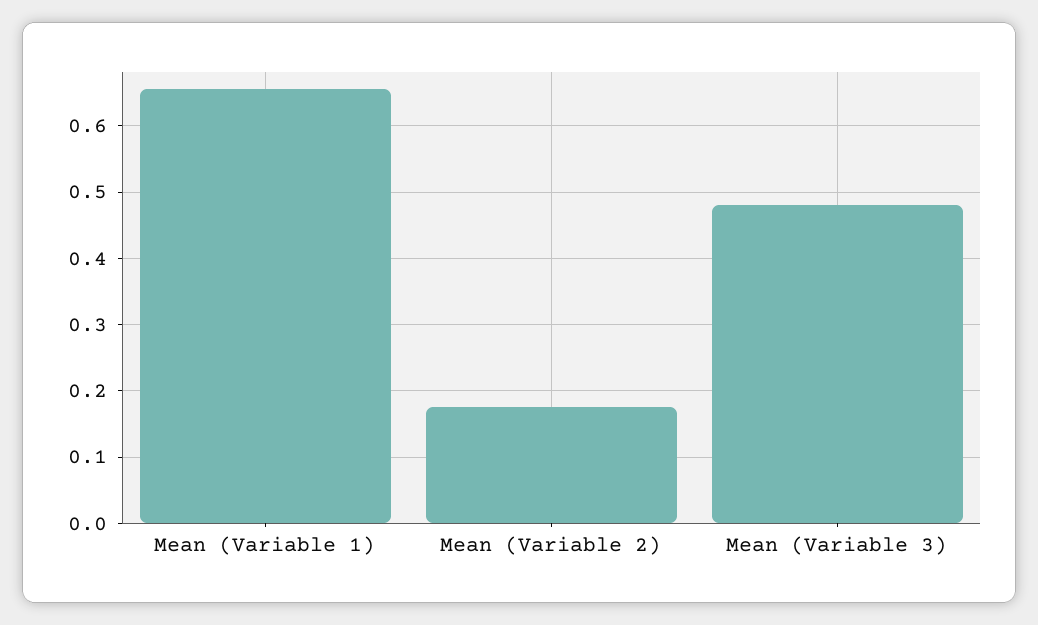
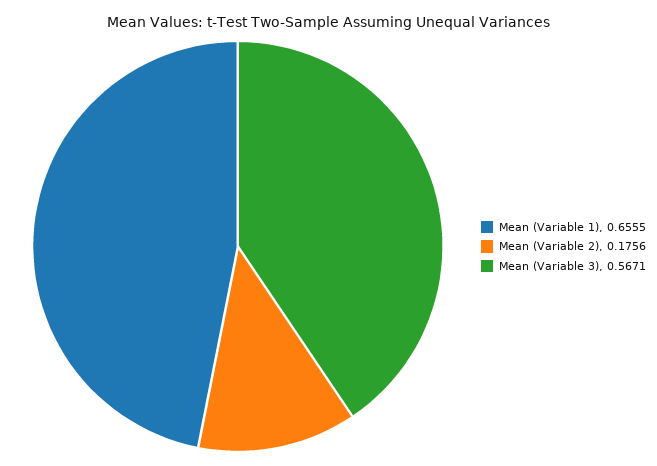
  {
    "Mean (Variable 1)": 0.6555,
    "Mean (Variable 2)": 0.1756,
-   "Mean (Variable 3)": 0.48
+   "Mean (Variable 3)": 0.5671
  }

